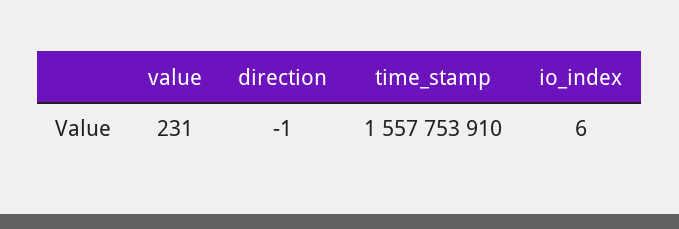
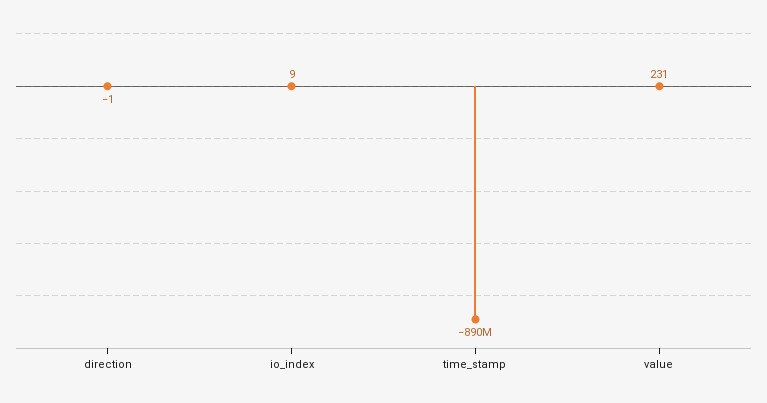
  {
    "value": 231,
    "direction": -1,
-   "time_stamp": 1557753910,
+   "time_stamp": -890000000,
-   "io_index": 6
+   "io_index": 9
  }

